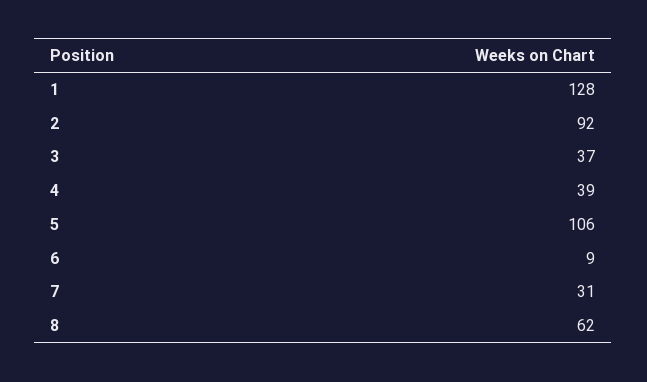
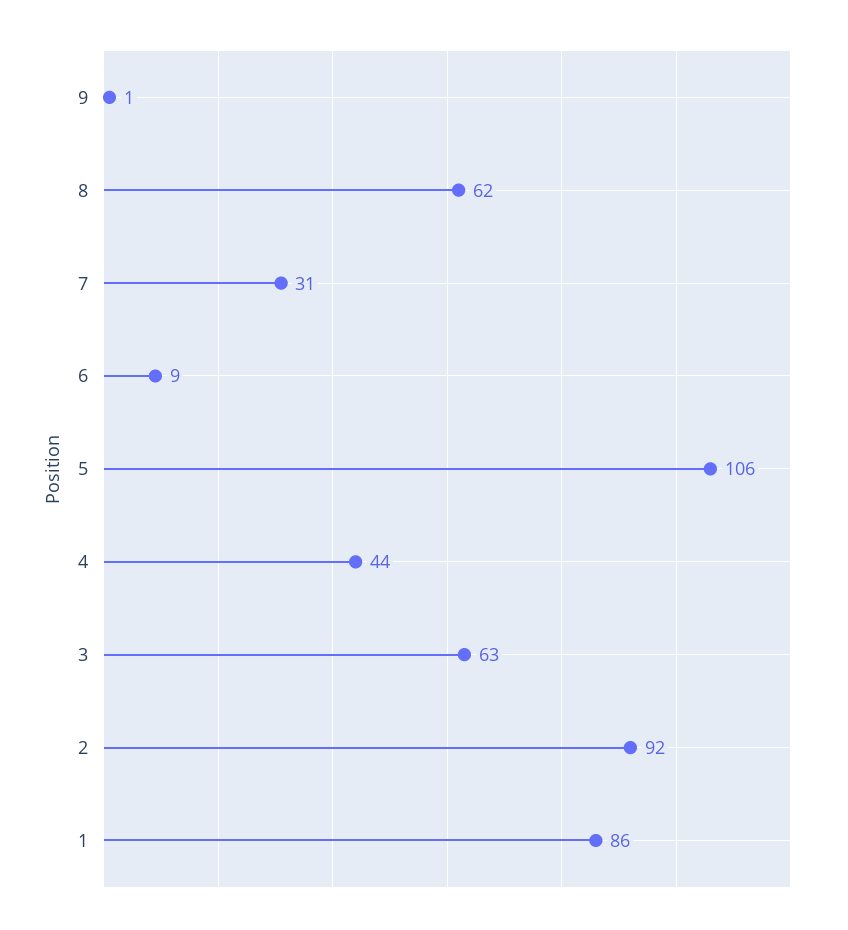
  {
-   "1": 128,
+   "1": 86,
    "2": 92,
-   "3": 37,
+   "3": 63,
-   "4": 39,
+   "4": 44,
    "5": 106,
    "6": 9,
    "7": 31,
-   "8": 62
+   "8": 62,
+   "9": 1
  }

